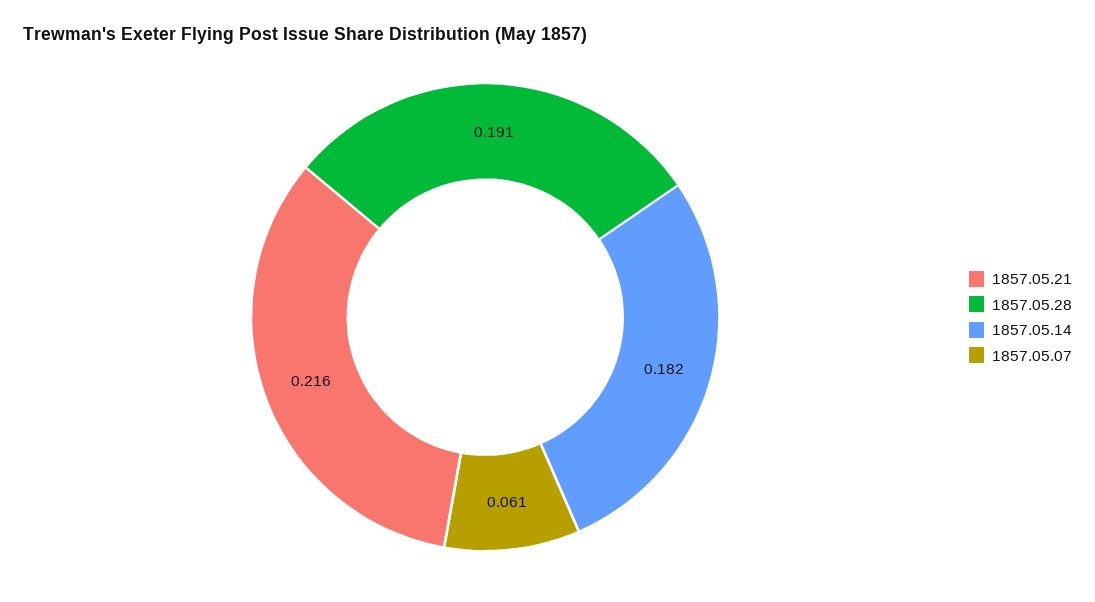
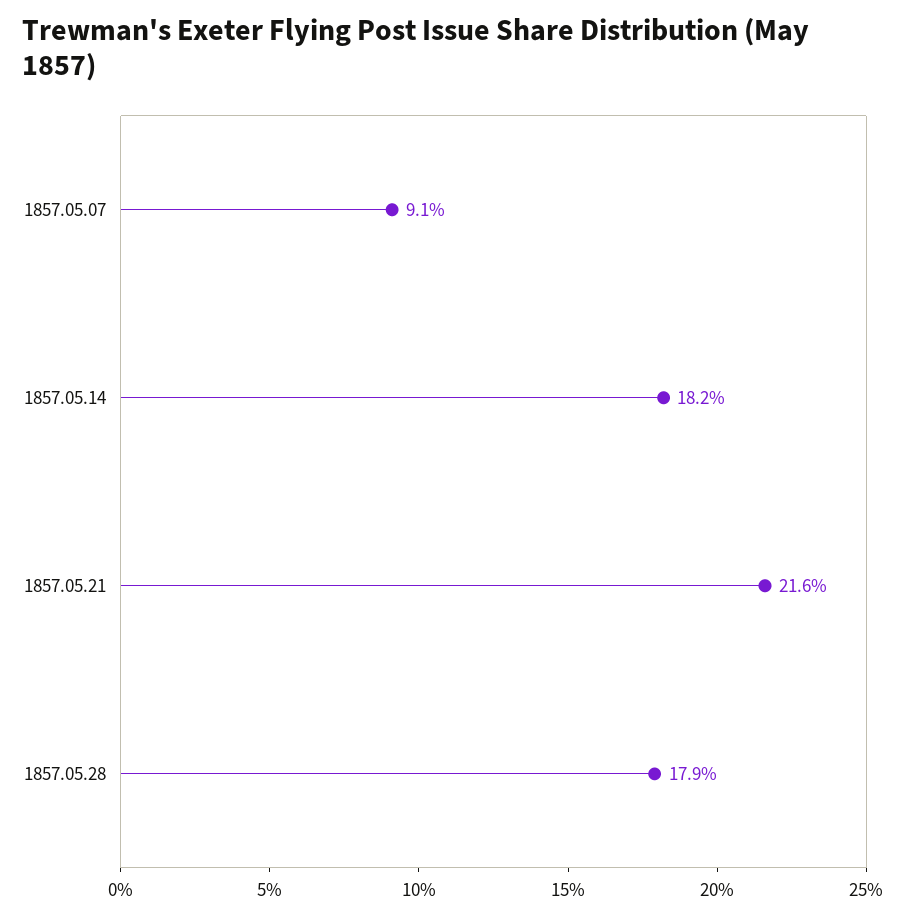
  {
    "1857.05.21": 0.216,
-   "1857.05.28": 0.191,
+   "1857.05.28": 0.179,
    "1857.05.14": 0.182,
-   "1857.05.07": 0.061
+   "1857.05.07": 0.091
  }

